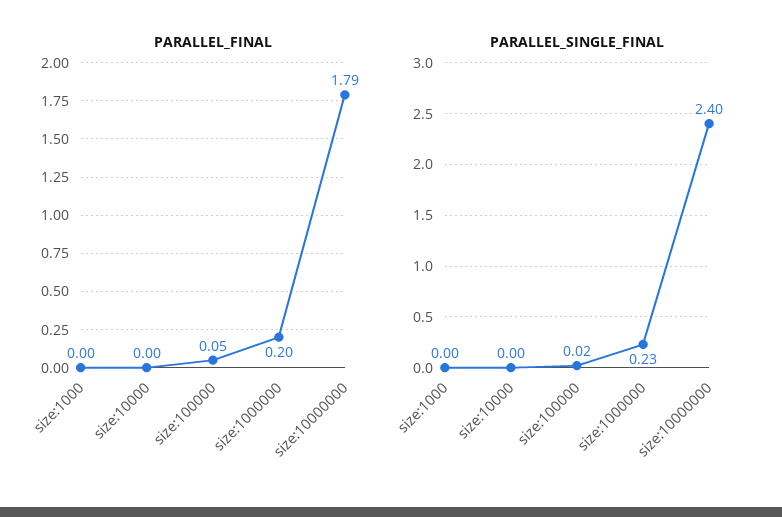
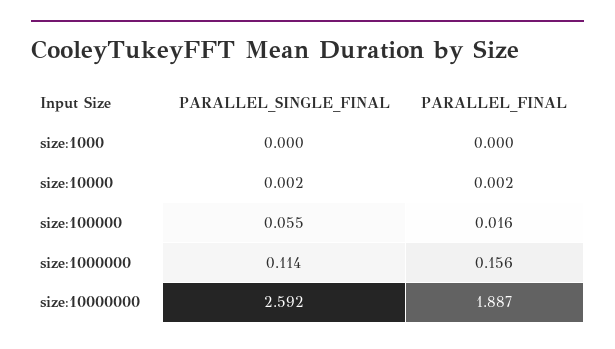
  {
    "PARALLEL_FINAL": {
      "size:1000": 0,
      "size:10000": 0.002,
-     "size:100000": 0.05,
+     "size:100000": 0.016,
-     "size:1000000": 0.2,
+     "size:1000000": 0.156,
-     "size:10000000": 1.79
+     "size:10000000": 1.887
    },
    "PARALLEL_SINGLE_FINAL": {
      "size:1000": 0,
      "size:10000": 0.002,
-     "size:100000": 0.02,
+     "size:100000": 0.055,
-     "size:1000000": 0.23,
+     "size:1000000": 0.114,
-     "size:10000000": 2.4
+     "size:10000000": 2.592
    }
  }

